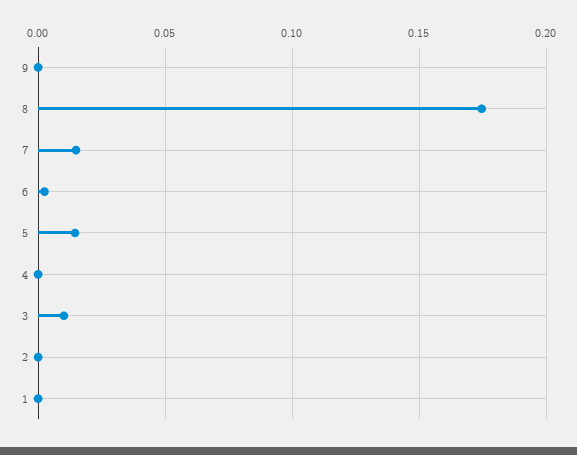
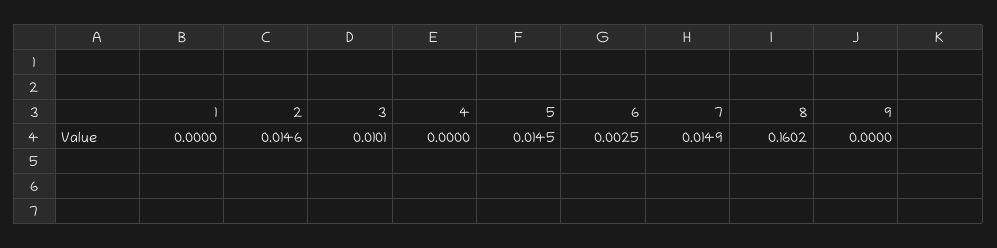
  {
    "9": 0,
-   "8": 0.175,
+   "8": 0.1602,
    "7": 0.0149,
    "6": 0.0025,
    "5": 0.0145,
    "4": 0,
    "3": 0.0101,
-   "2": 0,
+   "2": 0.0146,
    "1": 0
  }

